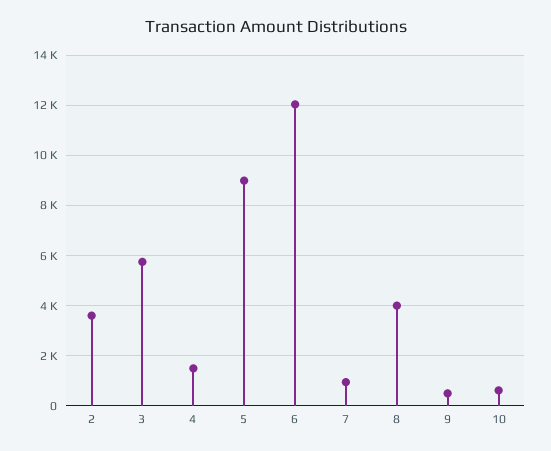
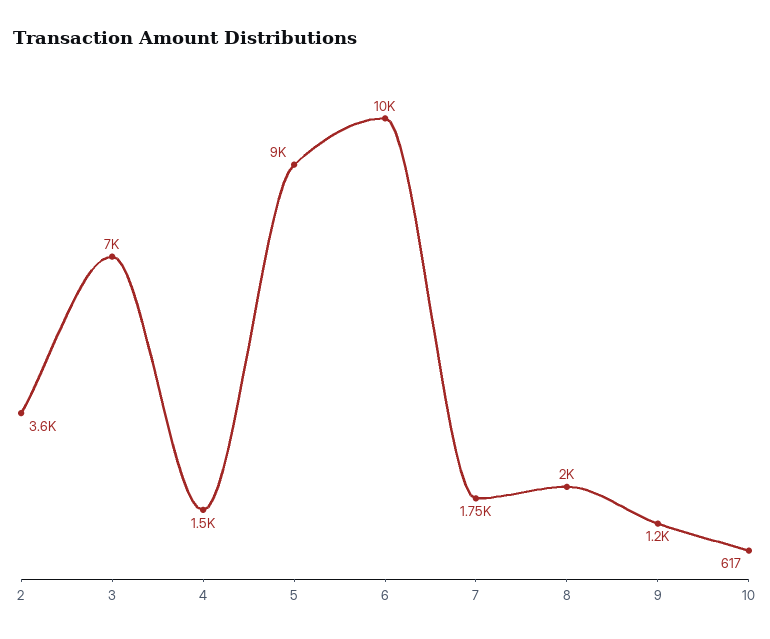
  {
    "2": 3600,
-   "3": 5750,
+   "3": 7000,
    "4": 1500,
    "5": 9000,
-   "6": 12000,
+   "6": 10000,
-   "7": 1000,
+   "7": 1750,
-   "8": 4000,
+   "8": 2000,
-   "9": 500,
+   "9": 1200,
    "10": 617
  }

